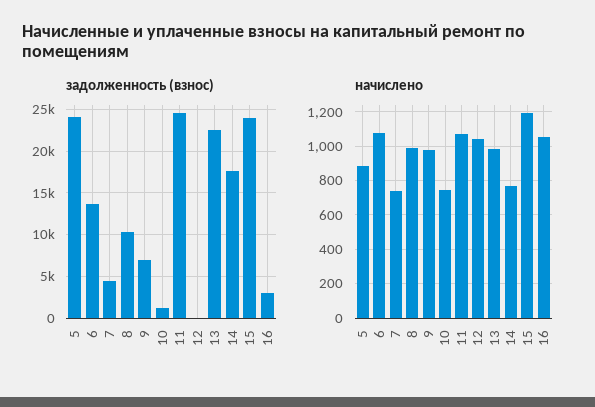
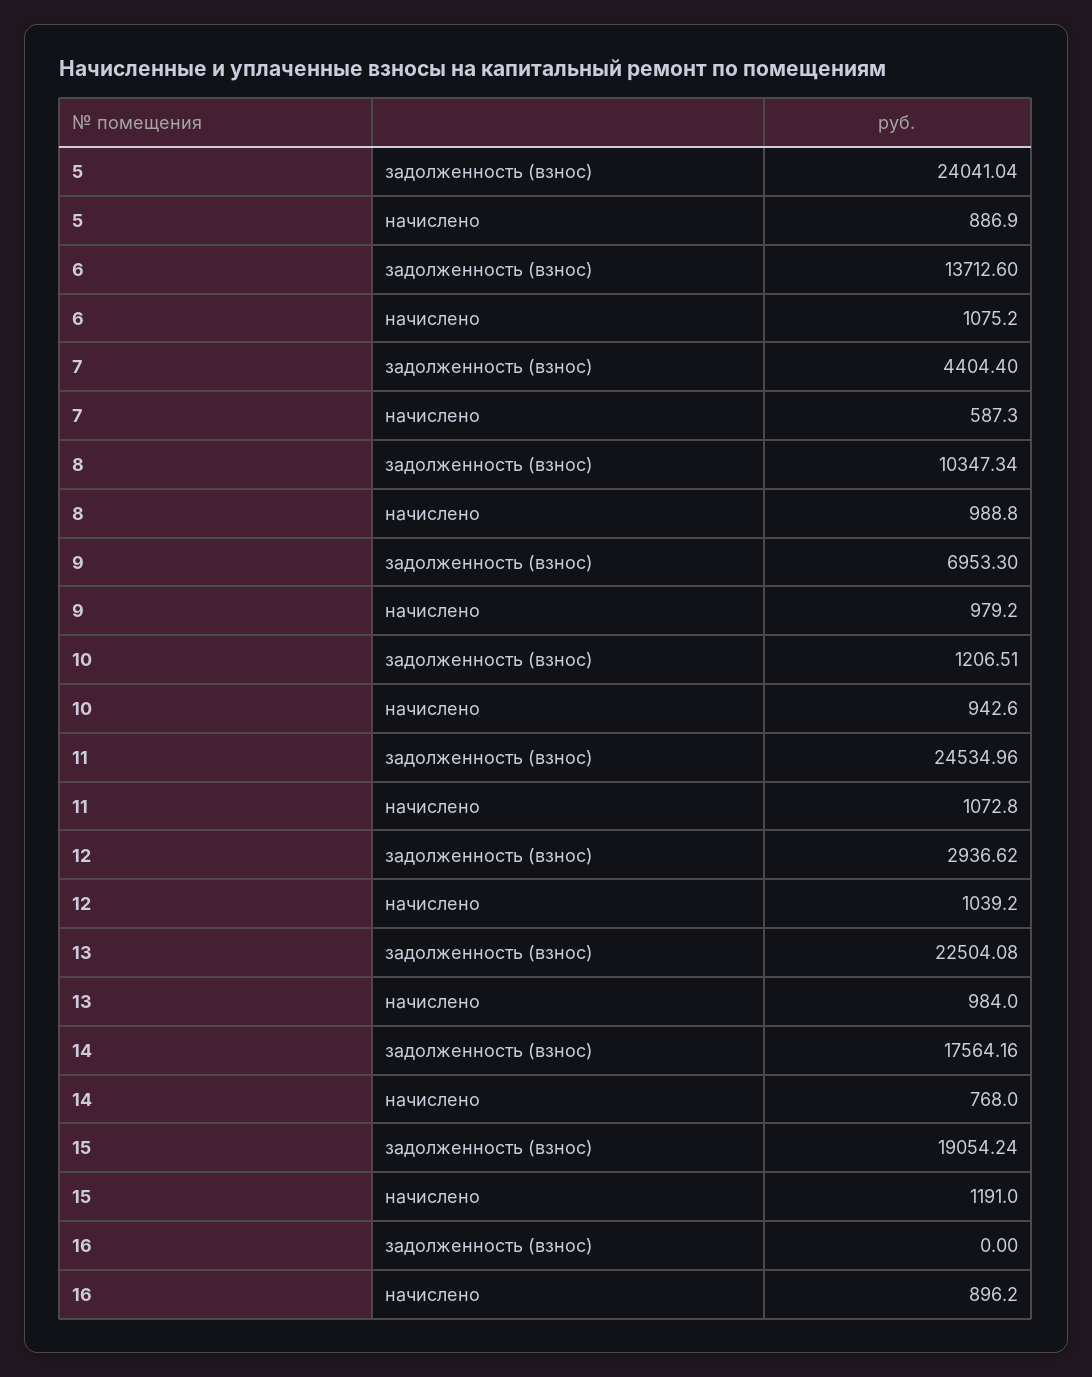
  {
    "задолженность (взнос)": {
      "5": 24041.04,
      "6": 13712.6,
      "7": 4404.4,
      "8": 10347.34,
      "9": 6953.3,
      "10": 1206.51,
      "11": 24534.96,
-     "12": 0,
+     "12": 2936.62,
      "13": 22504.08,
      "14": 17564.16,
-     "15": 24000,
+     "15": 19054.24,
-     "16": 3000
+     "16": 0
    },
    "начислено": {
      "5": 886.9,
      "6": 1075.2,
-     "7": 750,
+     "7": 587.3,
      "8": 988.8,
      "9": 979.2,
-     "10": 750,
+     "10": 942.6,
      "11": 1072.8,
      "12": 1039.2,
      "13": 984,
      "14": 768,
      "15": 1191,
-     "16": 1050
+     "16": 896.2
    }
  }

